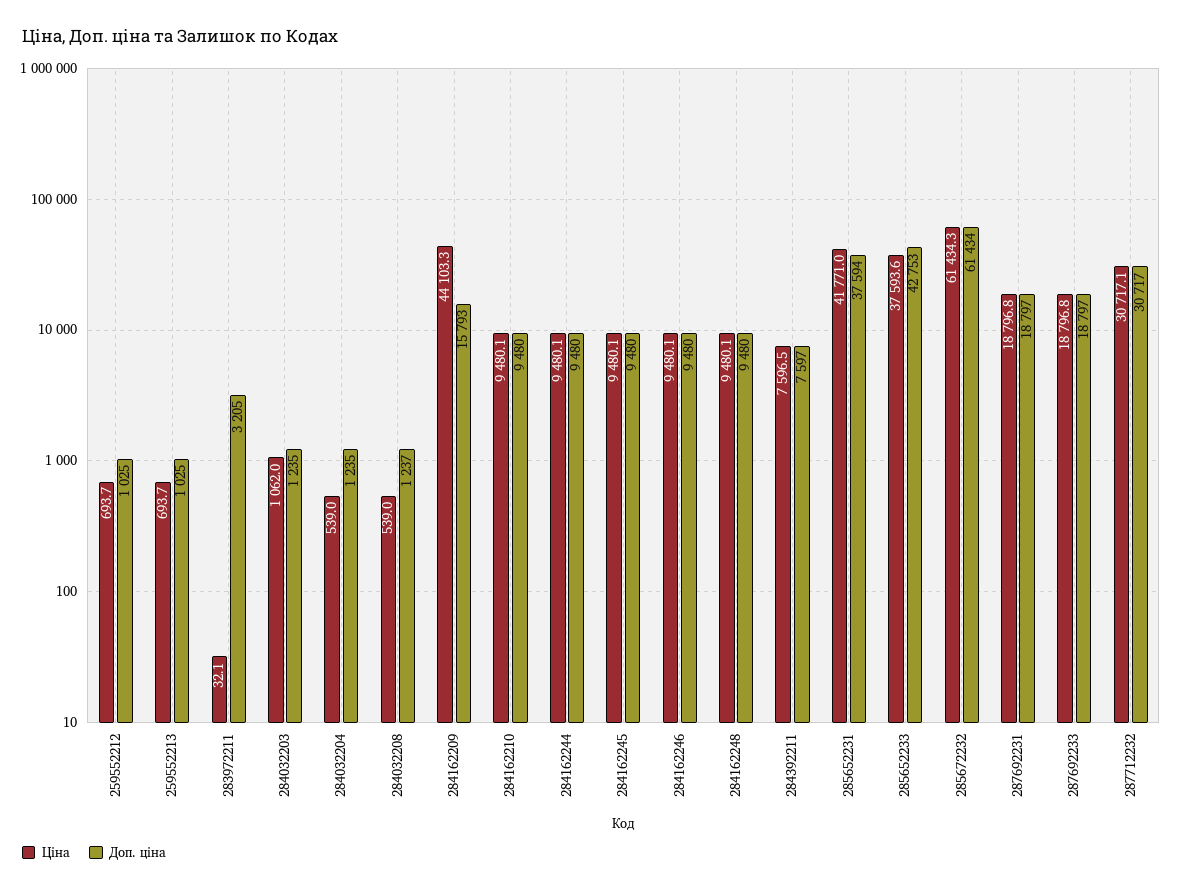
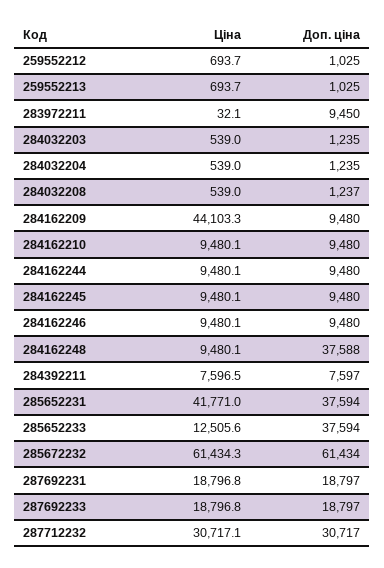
  {
    "Ціна": {
      "259552212": 693.7,
      "259552213": 693.7,
      "283972211": 32.1,
-     "284032203": 1062,
+     "284032203": 539,
      "284032204": 539,
      "284032208": 539,
      "284162209": 44103.3,
      "284162210": 9480.1,
      "284162244": 9480.1,
      "284162245": 9480.1,
      "284162246": 9480.1,
      "284162248": 9480.1,
      "284392211": 7596.5,
      "285652231": 41771,
-     "285652233": 37593.6,
+     "285652233": 12505.6,
      "285672232": 61434.3,
      "287692231": 18796.8,
      "287692233": 18796.8,
      "287712232": 30717.1
    },
    "Доп. ціна": {
      "259552212": 1025,
      "259552213": 1025,
-     "283972211": 3205,
+     "283972211": 9450,
      "284032203": 1235,
      "284032204": 1235,
      "284032208": 1237,
-     "284162209": 15793,
+     "284162209": 9480,
      "284162210": 9480,
      "284162244": 9480,
      "284162245": 9480,
      "284162246": 9480,
-     "284162248": 9480,
+     "284162248": 37588,
      "284392211": 7597,
      "285652231": 37594,
-     "285652233": 42753,
+     "285652233": 37594,
      "285672232": 61434,
      "287692231": 18797,
      "287692233": 18797,
      "287712232": 30717
    }
  }

